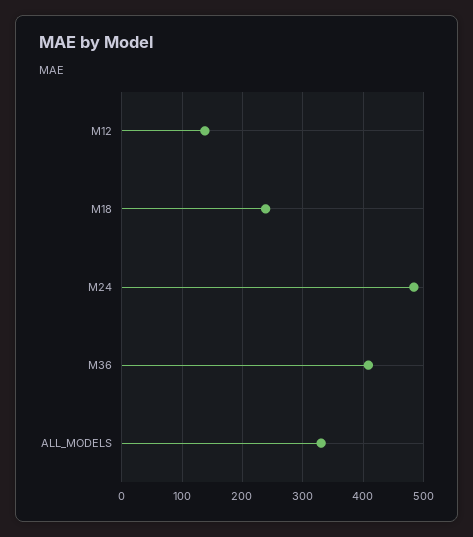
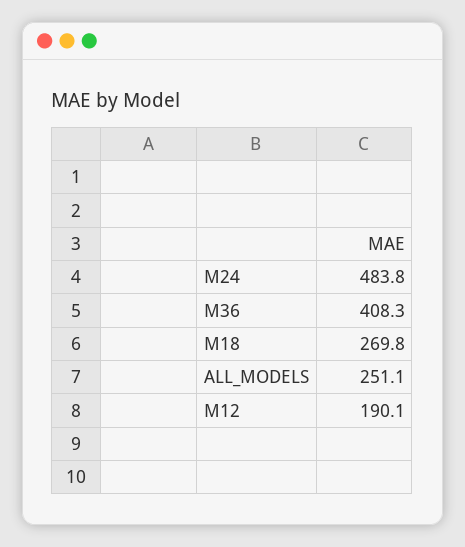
  {
-   "M12": 140,
+   "M12": 190.1,
-   "M18": 240,
+   "M18": 269.8,
    "M24": 483.8,
    "M36": 408.3,
-   "ALL_MODELS": 330
+   "ALL_MODELS": 251.1
  }

